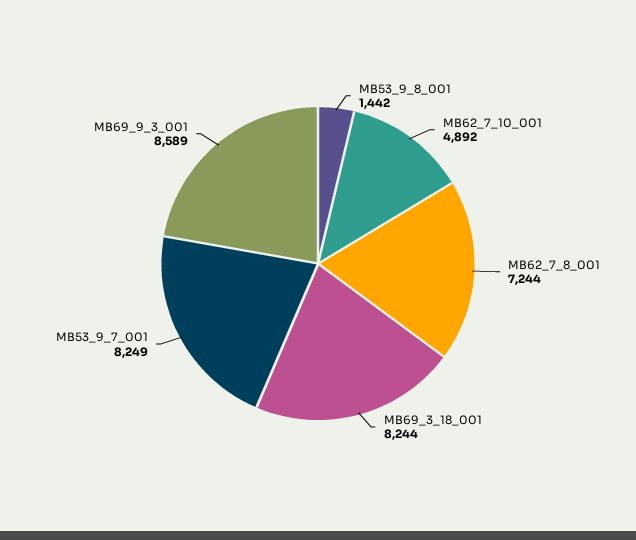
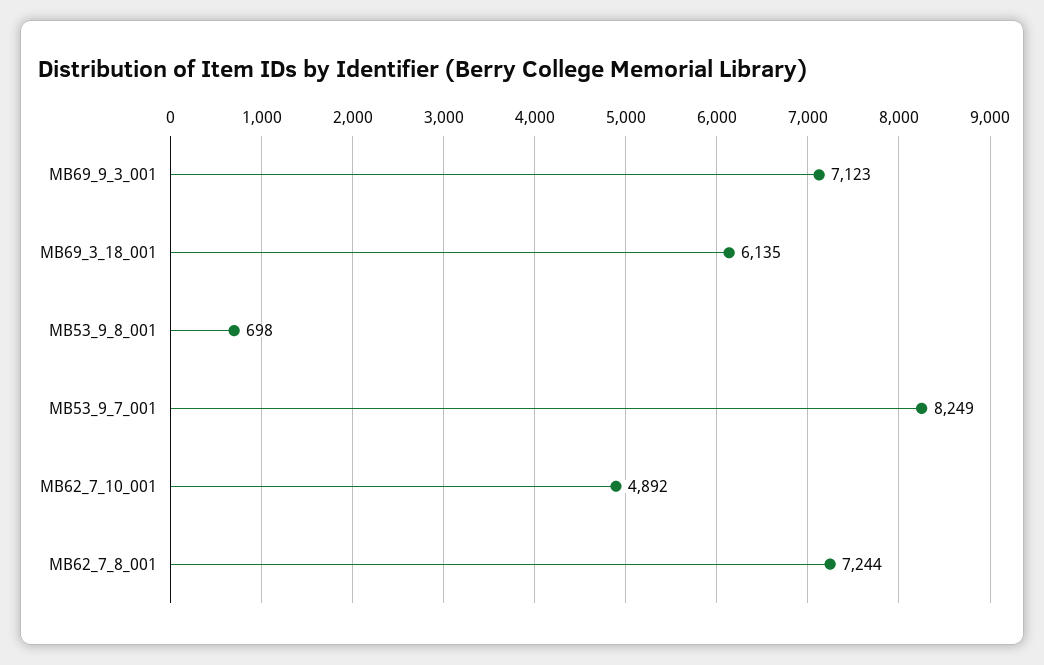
  {
-   "MB53_9_8_001": 1442,
+   "MB53_9_8_001": 698,
    "MB62_7_10_001": 4892,
    "MB62_7_8_001": 7244,
-   "MB69_3_18_001": 8244,
+   "MB69_3_18_001": 6135,
    "MB53_9_7_001": 8249,
-   "MB69_9_3_001": 8589
+   "MB69_9_3_001": 7123
  }

